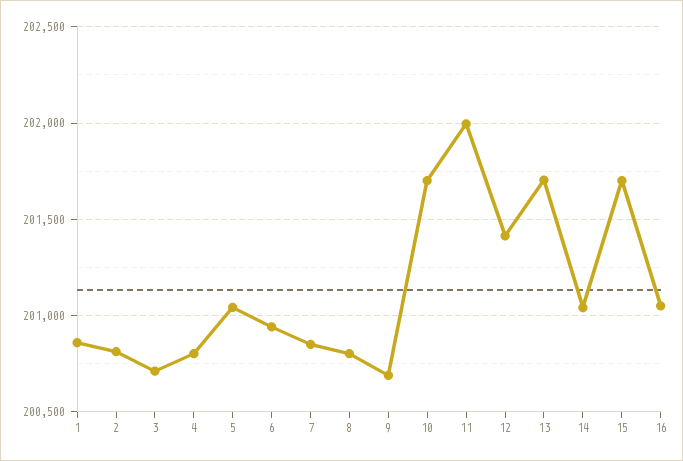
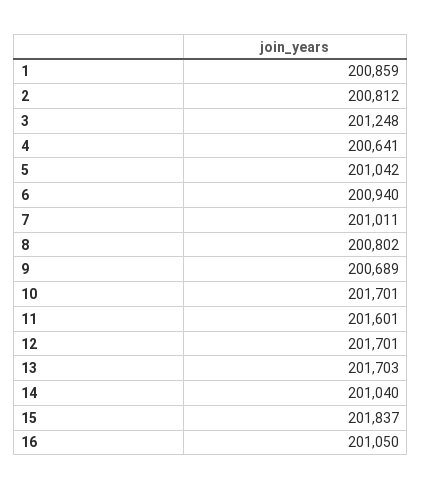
  {
    "1": 200859,
    "2": 200812,
-   "3": 200700,
+   "3": 201248,
-   "4": 200800,
+   "4": 200641,
    "5": 201042,
    "6": 200940,
-   "7": 200850,
+   "7": 201011,
    "8": 200802,
    "9": 200689,
    "10": 201701,
-   "11": 202000,
+   "11": 201601,
-   "12": 201400,
+   "12": 201701,
    "13": 201703,
    "14": 201040,
-   "15": 201700,
+   "15": 201837,
    "16": 201050
  }

